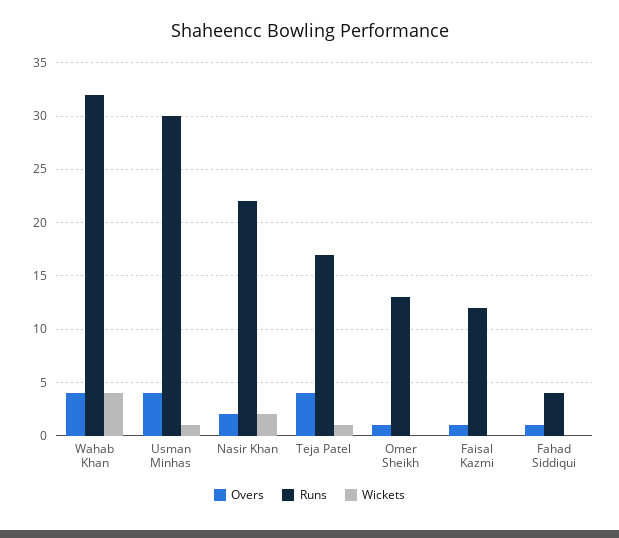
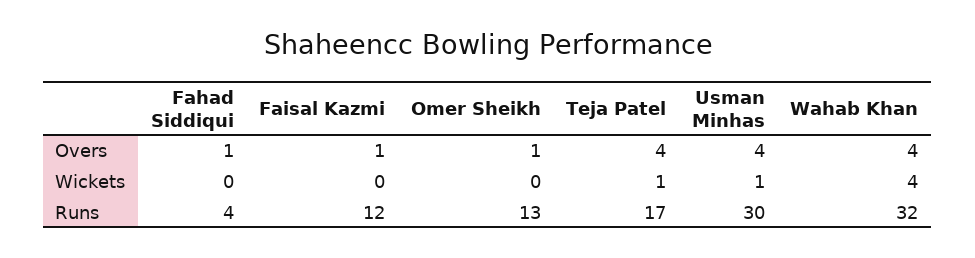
  {
    "Overs": {
      "Wahab Khan": 4,
      "Usman Minhas": 4,
-     "Nasir Khan": 2,
      "Teja Patel": 4,
      "Omer Sheikh": 1,
      "Faisal Kazmi": 1,
      "Fahad Siddiqui": 1
    },
    "Runs": {
      "Wahab Khan": 32,
      "Usman Minhas": 30,
-     "Nasir Khan": 22,
      "Teja Patel": 17,
      "Omer Sheikh": 13,
      "Faisal Kazmi": 12,
      "Fahad Siddiqui": 4
    },
    "Wickets": {
      "Wahab Khan": 4,
      "Usman Minhas": 1,
-     "Nasir Khan": 2,
      "Teja Patel": 1,
      "Omer Sheikh": 0,
      "Faisal Kazmi": 0,
      "Fahad Siddiqui": 0
    }
  }

